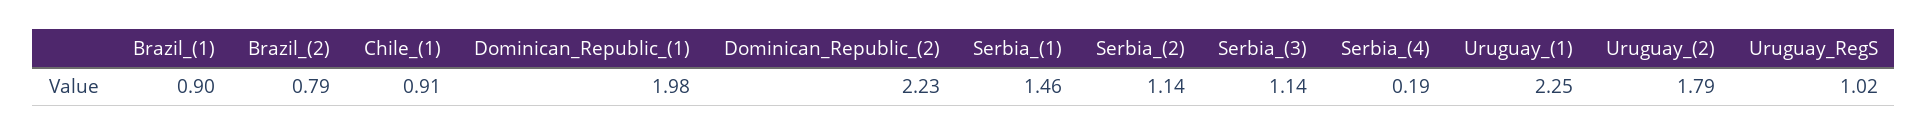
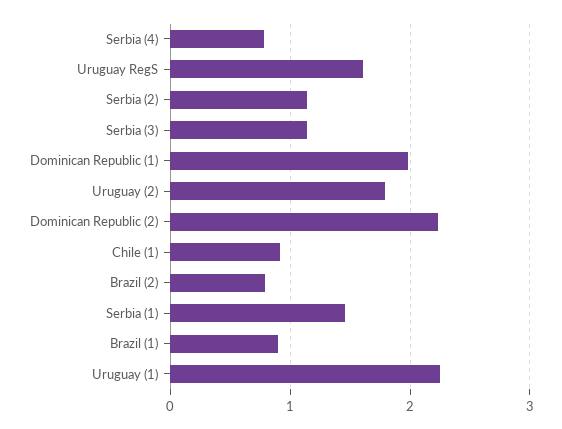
  {
    "Brazil_(1)": 0.9,
    "Brazil_(2)": 0.79,
    "Chile_(1)": 0.91,
    "Dominican_Republic_(1)": 1.98,
    "Dominican_Republic_(2)": 2.23,
    "Serbia_(1)": 1.46,
    "Serbia_(2)": 1.14,
    "Serbia_(3)": 1.14,
-   "Serbia_(4)": 0.19,
+   "Serbia_(4)": 0.8,
    "Uruguay_(1)": 2.25,
    "Uruguay_(2)": 1.79,
-   "Uruguay_RegS": 1.02
+   "Uruguay_RegS": 1.6
  }

